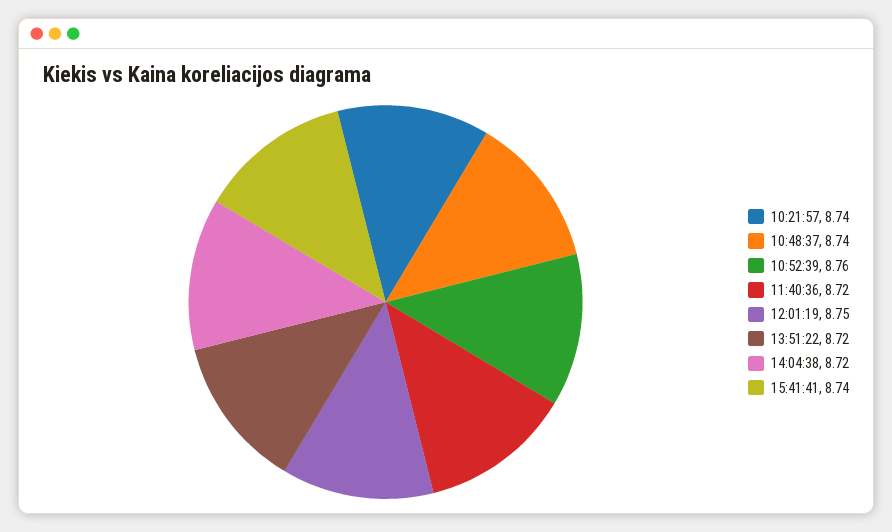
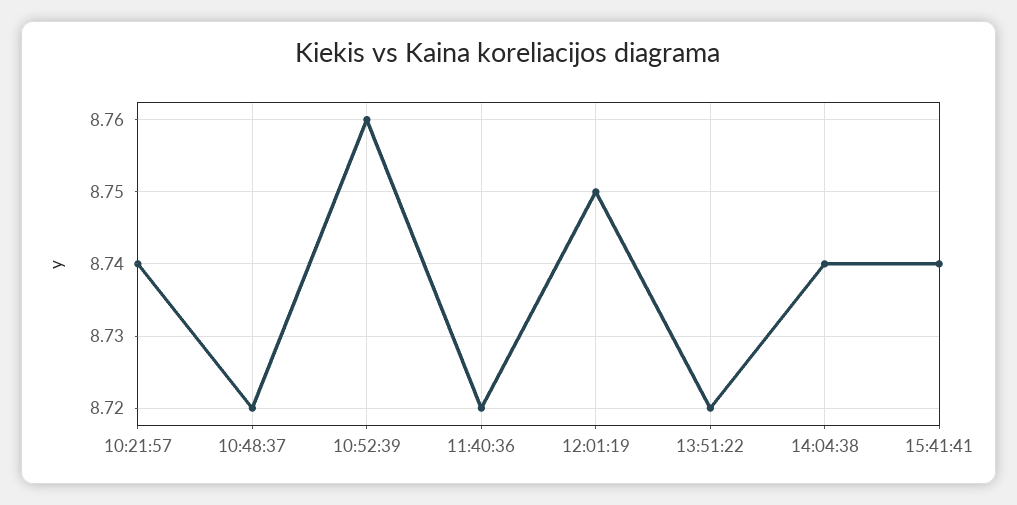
  {
    "10:21:57": 8.74,
-   "10:48:37": 8.74,
+   "10:48:37": 8.72,
    "10:52:39": 8.76,
    "11:40:36": 8.72,
    "12:01:19": 8.75,
    "13:51:22": 8.72,
-   "14:04:38": 8.72,
+   "14:04:38": 8.74,
    "15:41:41": 8.74
  }

